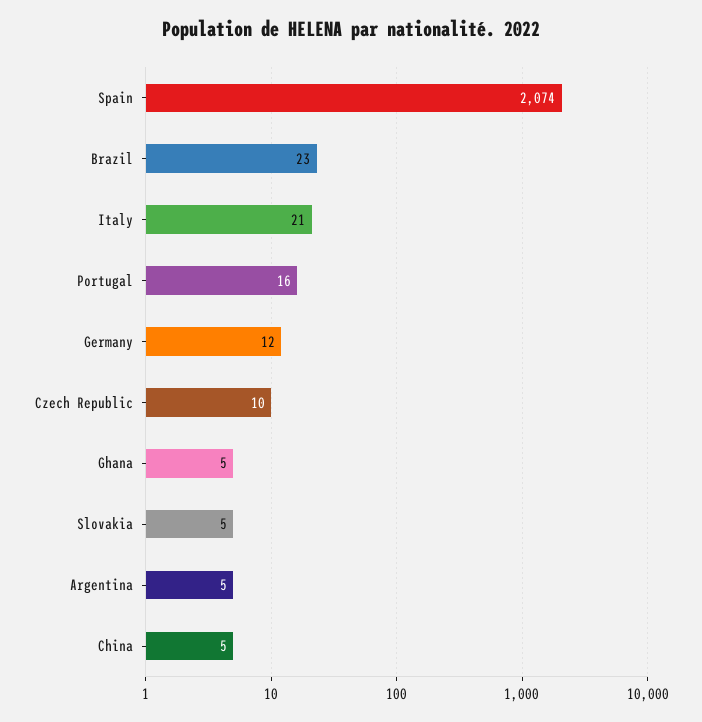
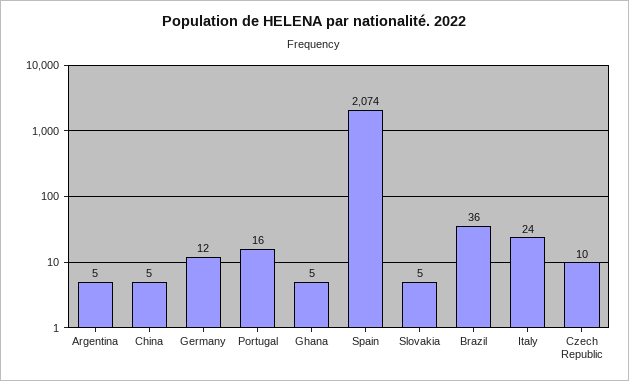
  {
    "Spain": 2074,
-   "Brazil": 23,
+   "Brazil": 36,
-   "Italy": 21,
+   "Italy": 24,
    "Portugal": 16,
    "Germany": 12,
    "Czech Republic": 10,
    "Ghana": 5,
    "Slovakia": 5,
    "Argentina": 5,
    "China": 5
  }

